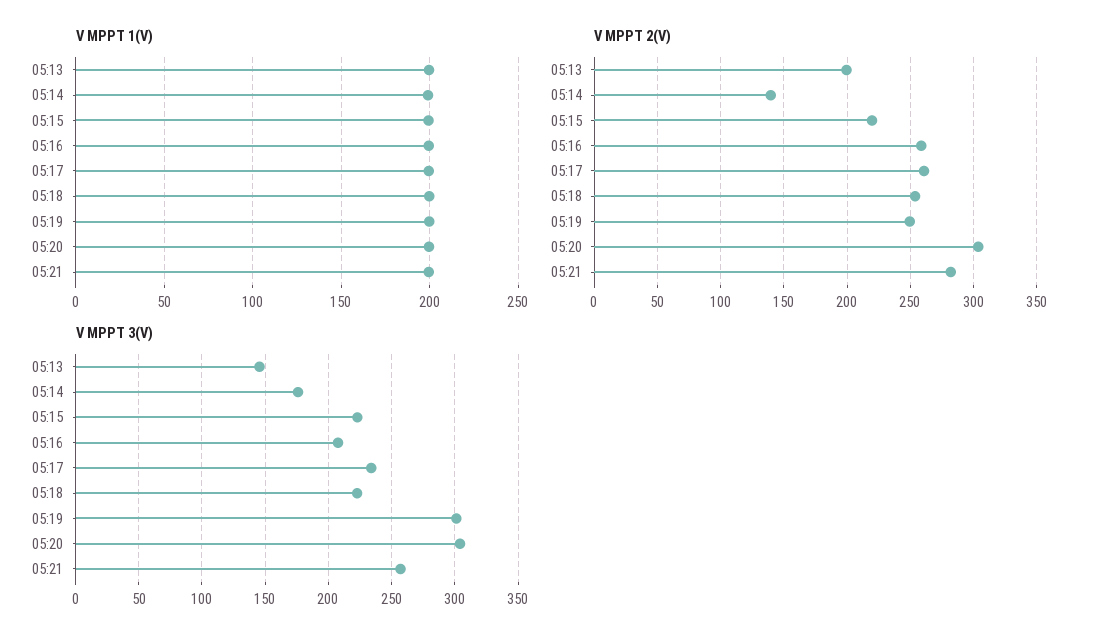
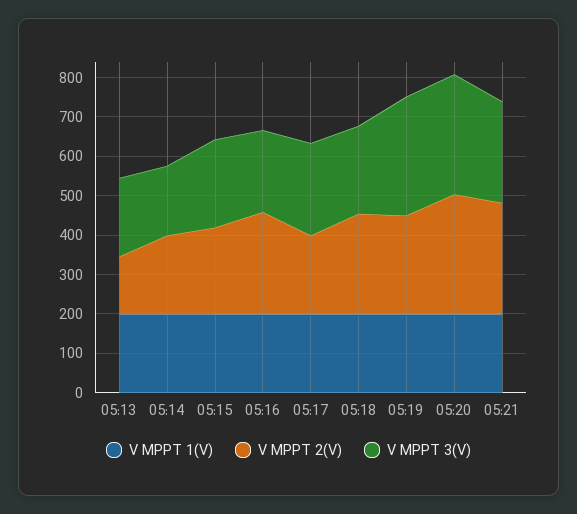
  {
    "V MPPT 1(V)": {
      "05:13": 200,
      "05:14": 200,
      "05:15": 200,
      "05:16": 200,
      "05:17": 200,
      "05:18": 200,
      "05:19": 200,
      "05:20": 200,
      "05:21": 200
    },
    "V MPPT 2(V)": {
-     "05:13": 200,
+     "05:13": 150,
-     "05:14": 140,
+     "05:14": 200,
      "05:15": 220,
      "05:16": 260,
-     "05:17": 260,
+     "05:17": 200,
      "05:18": 255,
      "05:19": 250,
      "05:20": 305,
      "05:21": 280
    },
    "V MPPT 3(V)": {
-     "05:13": 145,
+     "05:13": 200,
      "05:14": 175,
      "05:15": 225,
      "05:16": 210,
      "05:17": 235,
      "05:18": 225,
      "05:19": 300,
      "05:20": 305,
      "05:21": 255
    }
  }

